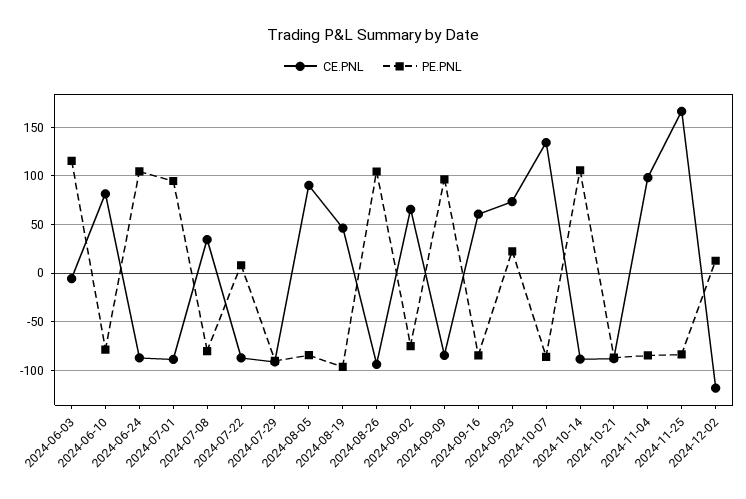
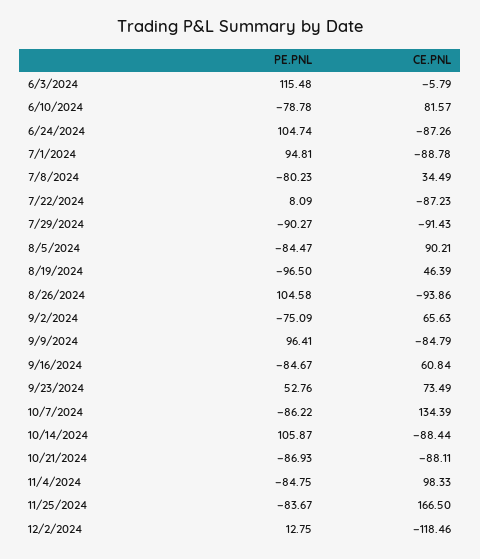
  {
    "CE.PNL": {
      "2024-06-03": -5.79,
      "2024-06-10": 81.57,
      "2024-06-24": -87.26,
      "2024-07-01": -88.78,
      "2024-07-08": 34.49,
      "2024-07-22": -87.23,
      "2024-07-29": -91.43,
      "2024-08-05": 90.21,
      "2024-08-19": 46.39,
      "2024-08-26": -93.86,
      "2024-09-02": 65.63,
      "2024-09-09": -84.79,
      "2024-09-16": 60.84,
      "2024-09-23": 73.49,
      "2024-10-07": 134.39,
      "2024-10-14": -88.44,
      "2024-10-21": -88.11,
      "2024-11-04": 98.33,
      "2024-11-25": 166.5,
      "2024-12-02": -118.46
    },
    "PE.PNL": {
      "2024-06-03": 115.48,
      "2024-06-10": -78.78,
      "2024-06-24": 104.74,
      "2024-07-01": 94.81,
      "2024-07-08": -80.23,
      "2024-07-22": 8.09,
      "2024-07-29": -90.27,
      "2024-08-05": -84.47,
      "2024-08-19": -96.5,
      "2024-08-26": 104.58,
      "2024-09-02": -75.09,
      "2024-09-09": 96.41,
      "2024-09-16": -84.67,
-     "2024-09-23": 20,
+     "2024-09-23": 52.76,
      "2024-10-07": -86.22,
      "2024-10-14": 105.87,
      "2024-10-21": -86.93,
      "2024-11-04": -84.75,
      "2024-11-25": -83.67,
      "2024-12-02": 12.75
    }
  }

